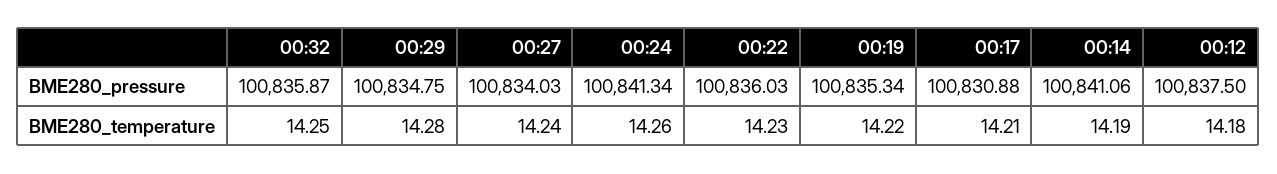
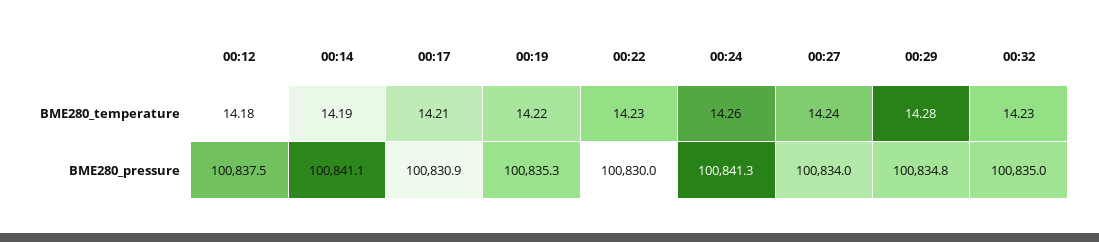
  {
    "00:32": {
-     "BME280_pressure": 100835.87,
+     "BME280_pressure": 100835,
-     "BME280_temperature": 14.25
+     "BME280_temperature": 14.23
    },
    "00:29": {
      "BME280_pressure": 100834.75,
      "BME280_temperature": 14.28
    },
    "00:27": {
      "BME280_pressure": 100834.03,
      "BME280_temperature": 14.24
    },
    "00:24": {
      "BME280_pressure": 100841.34,
      "BME280_temperature": 14.26
    },
    "00:22": {
-     "BME280_pressure": 100836.03,
+     "BME280_pressure": 100830,
      "BME280_temperature": 14.23
    },
    "00:19": {
      "BME280_pressure": 100835.34,
      "BME280_temperature": 14.22
    },
    "00:17": {
      "BME280_pressure": 100830.88,
      "BME280_temperature": 14.21
    },
    "00:14": {
      "BME280_pressure": 100841.06,
      "BME280_temperature": 14.19
    },
    "00:12": {
      "BME280_pressure": 100837.5,
      "BME280_temperature": 14.18
    }
  }

